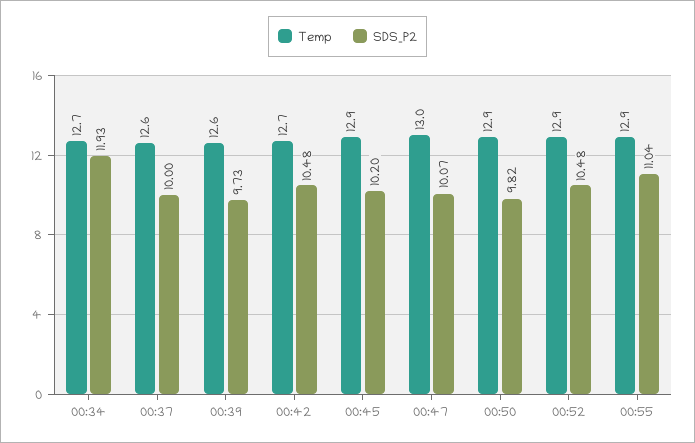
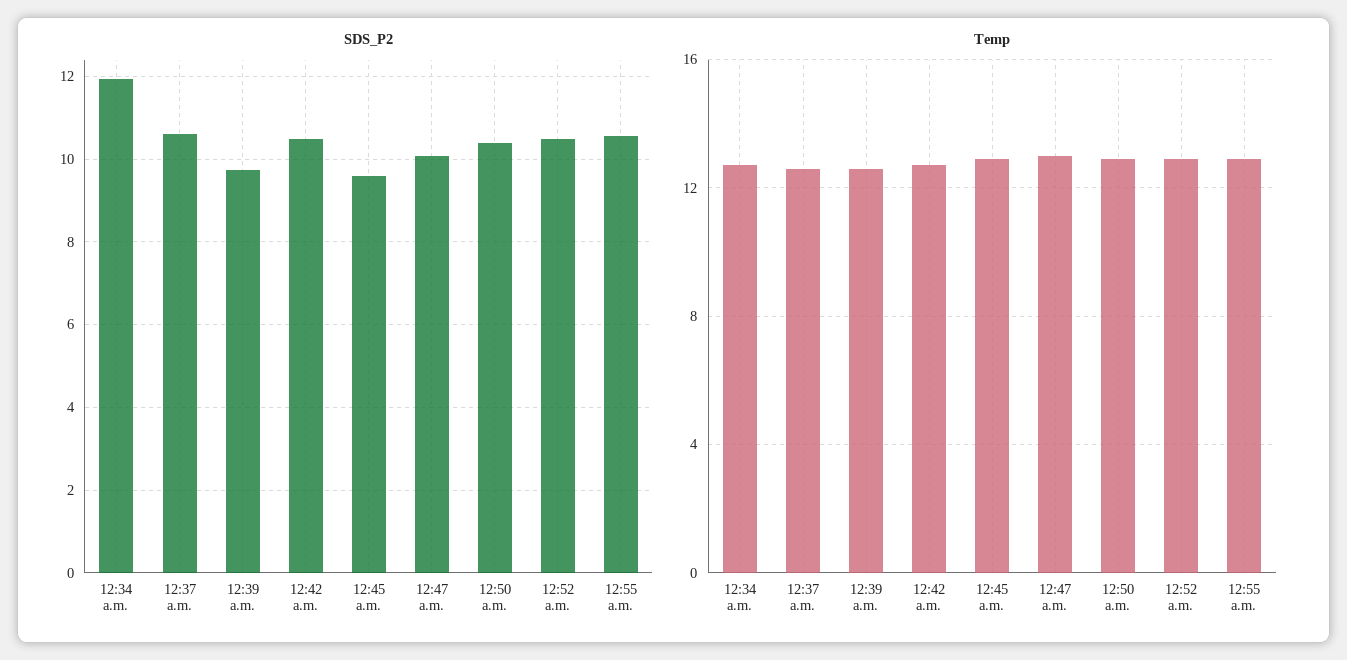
  {
    "Temp": {
      "00:34": 12.7,
      "00:37": 12.6,
      "00:39": 12.6,
      "00:42": 12.7,
      "00:45": 12.9,
      "00:47": 13,
      "00:50": 12.9,
      "00:52": 12.9,
      "00:55": 12.9
    },
    "SDS_P2": {
      "00:34": 11.93,
-     "00:37": 10,
+     "00:37": 10.6,
      "00:39": 9.73,
      "00:42": 10.48,
-     "00:45": 10.2,
+     "00:45": 9.6,
      "00:47": 10.07,
-     "00:50": 9.82,
+     "00:50": 10.4,
      "00:52": 10.48,
-     "00:55": 11.04
+     "00:55": 10.6
    }
  }

